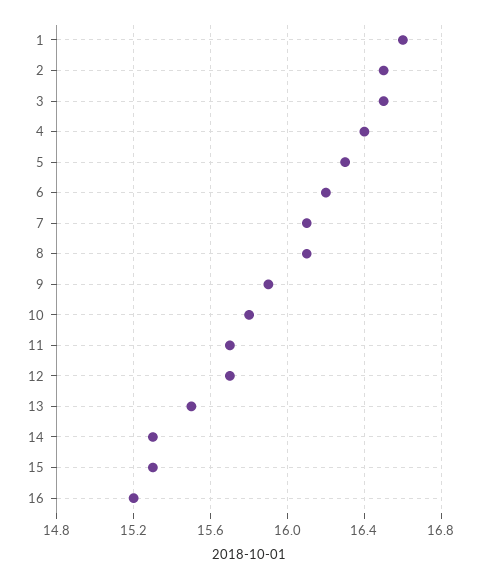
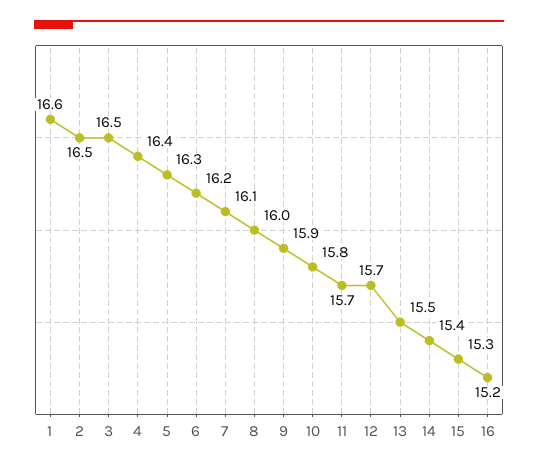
  {
    "1": 16.6,
    "2": 16.5,
    "3": 16.5,
    "4": 16.4,
    "5": 16.3,
    "6": 16.2,
    "7": 16.1,
-   "8": 16.1,
+   "8": 16,
    "9": 15.9,
    "10": 15.8,
    "11": 15.7,
    "12": 15.7,
    "13": 15.5,
-   "14": 15.3,
+   "14": 15.4,
    "15": 15.3,
    "16": 15.2
  }

